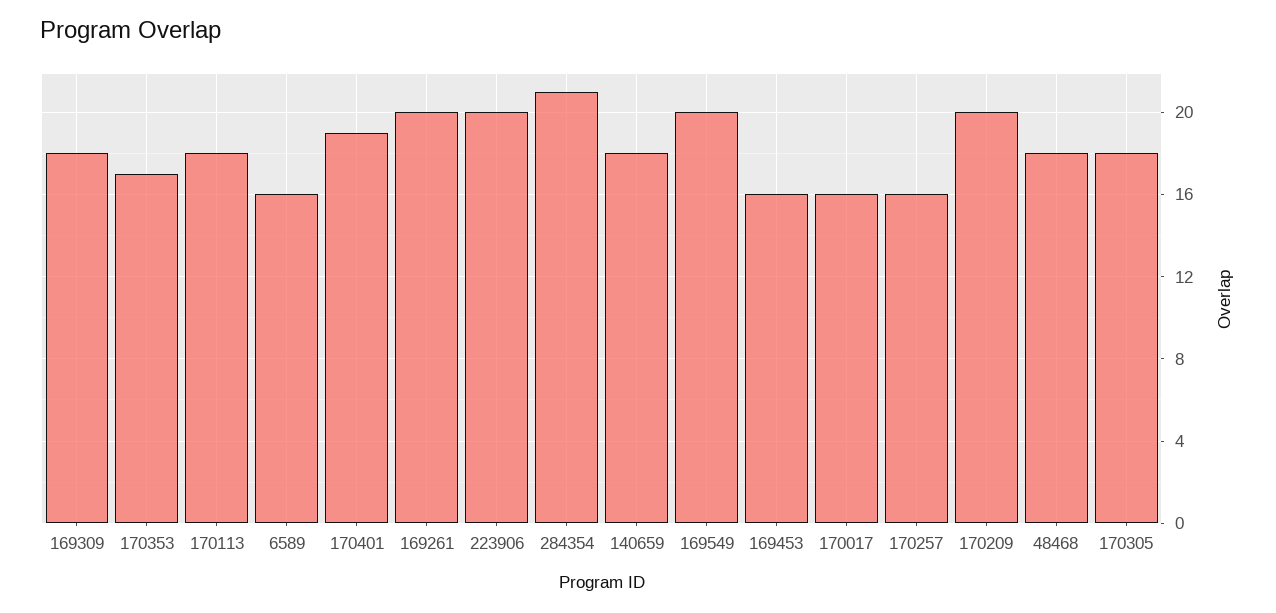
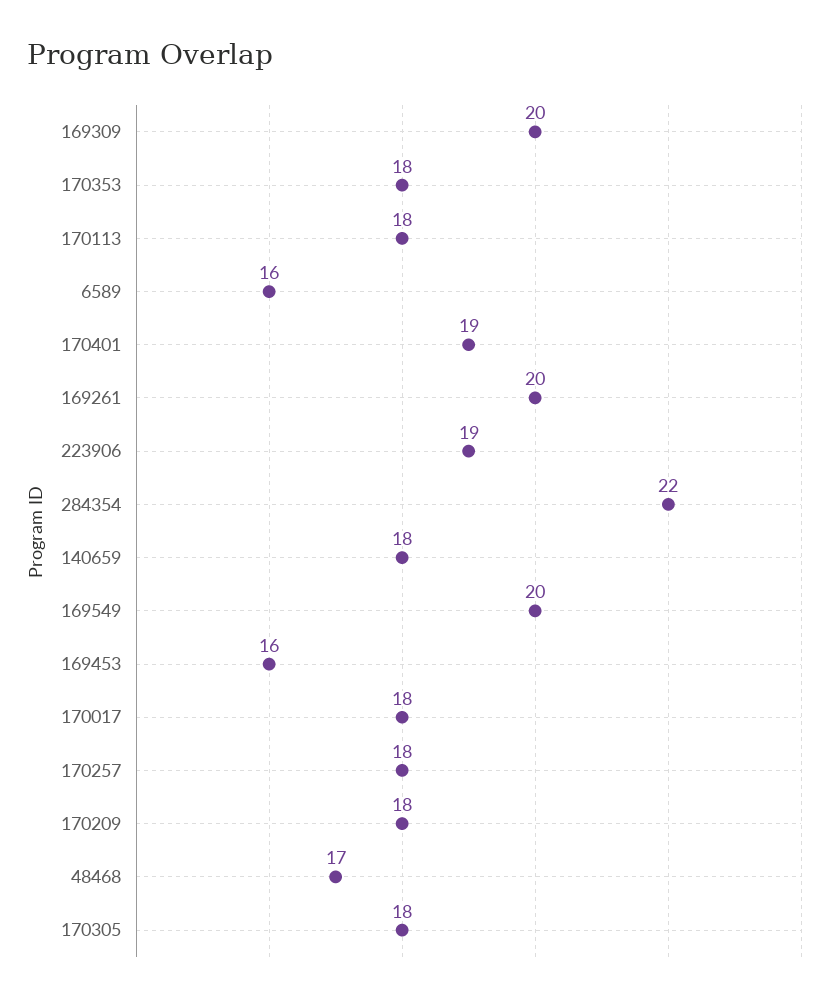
  {
-   "169309": 18,
+   "169309": 20,
-   "170353": 17,
+   "170353": 18,
    "170113": 18,
    "6589": 16,
    "170401": 19,
    "169261": 20,
-   "223906": 20,
+   "223906": 19,
-   "284354": 21,
+   "284354": 22,
    "140659": 18,
    "169549": 20,
    "169453": 16,
-   "170017": 16,
+   "170017": 18,
-   "170257": 16,
+   "170257": 18,
-   "170209": 20,
+   "170209": 18,
-   "48468": 18,
+   "48468": 17,
    "170305": 18
  }

